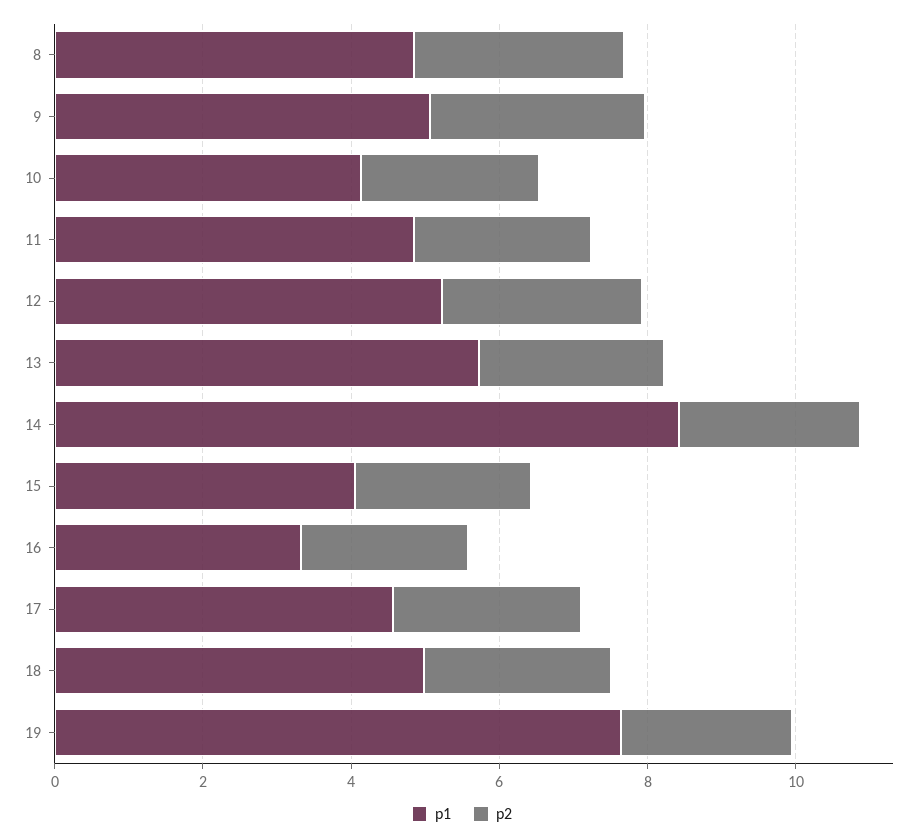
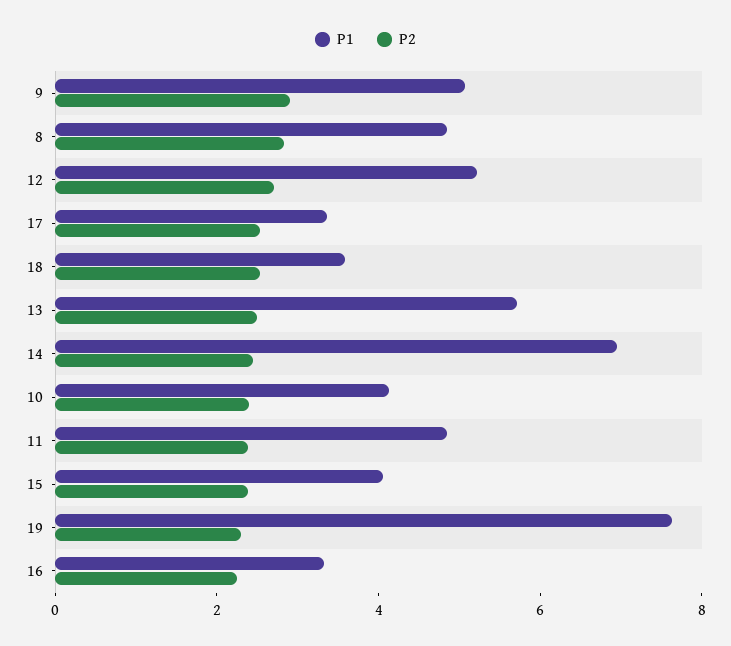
  {
    "p1": {
      "8": 5,
      "9": 5,
      "10": 4,
      "11": 5,
      "12": 5,
      "13": 5.5,
-     "14": 8.5,
+     "14": 7,
      "15": 4,
      "16": 3.5,
-     "17": 4.5,
+     "17": 3.5,
-     "18": 5,
+     "18": 3.5,
      "19": 7.5
    },
    "p2": {
      "8": 3,
      "9": 3,
      "10": 2.5,
      "11": 2.5,
      "12": 2.5,
      "13": 2.5,
      "14": 2.5,
      "15": 2.5,
      "16": 2.5,
      "17": 2.5,
      "18": 2.5,
      "19": 2.5
    }
  }

